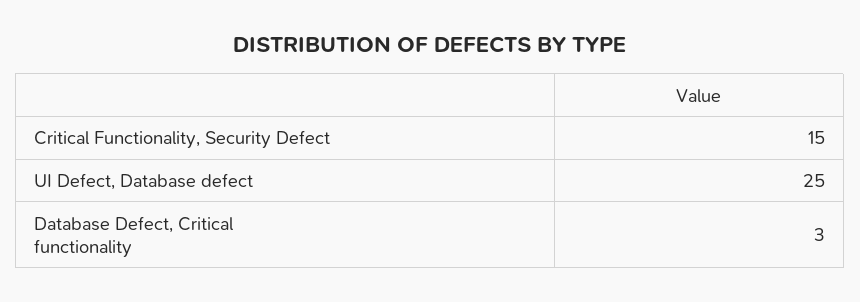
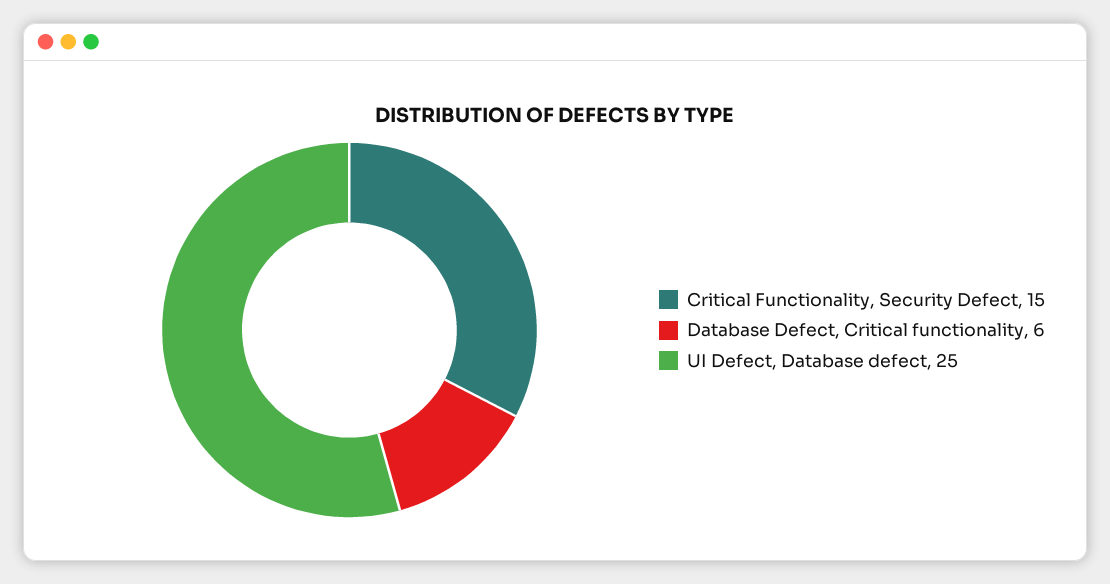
  {
    "Critical Functionality, Security Defect": 15,
    "UI Defect, Database defect": 25,
-   "Database Defect, Critical functionality": 3
+   "Database Defect, Critical functionality": 6
  }

